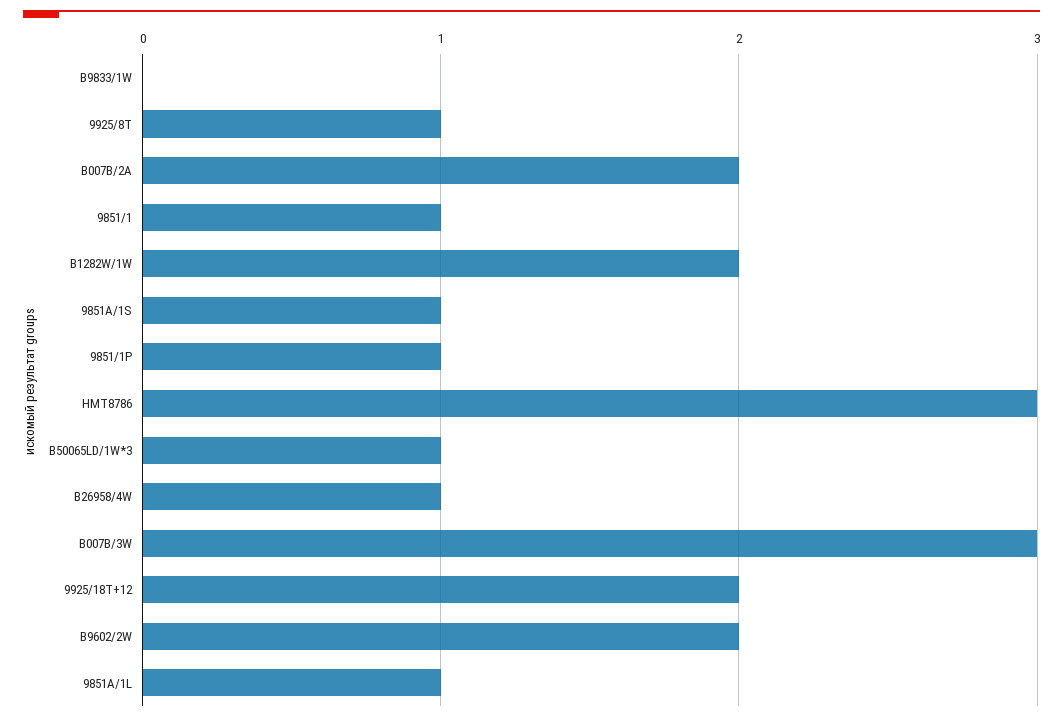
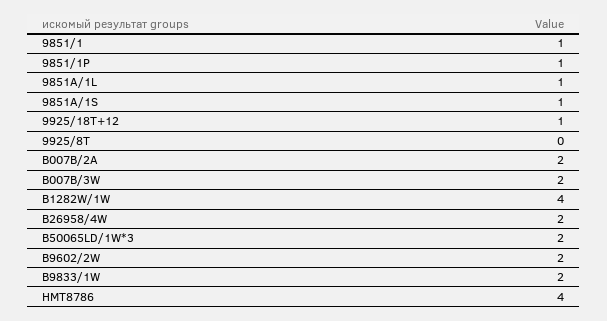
  {
-   "B9833/1W": 0,
+   "B9833/1W": 2,
-   "9925/8T": 1,
+   "9925/8T": 0,
    "B007B/2A": 2,
    "9851/1": 1,
-   "B1282W/1W": 2,
+   "B1282W/1W": 4,
    "9851A/1S": 1,
    "9851/1P": 1,
-   "HMT8786": 3,
+   "HMT8786": 4,
-   "B50065LD/1W*3": 1,
+   "B50065LD/1W*3": 2,
-   "B26958/4W": 1,
+   "B26958/4W": 2,
-   "B007B/3W": 3,
+   "B007B/3W": 2,
-   "9925/18T+12": 2,
+   "9925/18T+12": 1,
    "B9602/2W": 2,
    "9851A/1L": 1
  }

